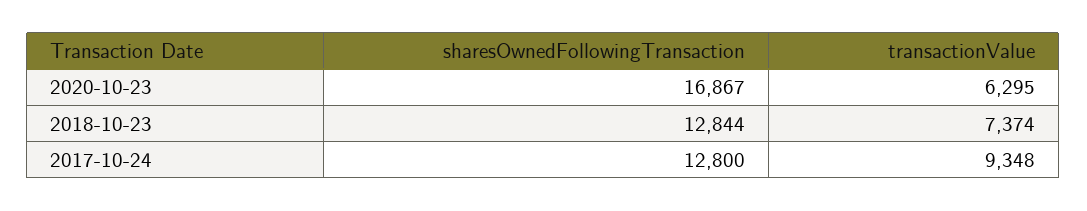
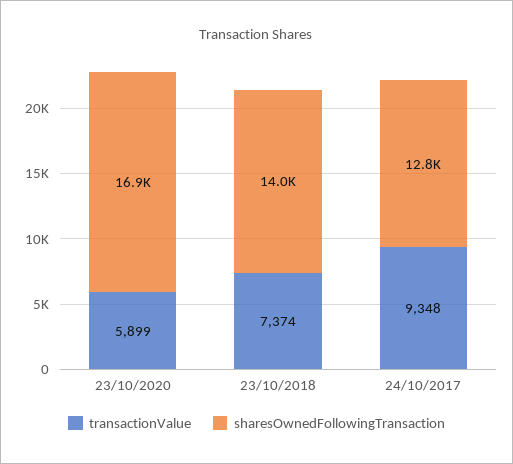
  {
    "sharesOwnedFollowingTransaction": {
      "2020-10-23": 16867,
-     "2018-10-23": 12844,
+     "2018-10-23": 14000,
      "2017-10-24": 12800
    },
    "transactionValue": {
-     "2020-10-23": 6295,
+     "2020-10-23": 5899,
      "2018-10-23": 7374,
      "2017-10-24": 9348
    }
  }

